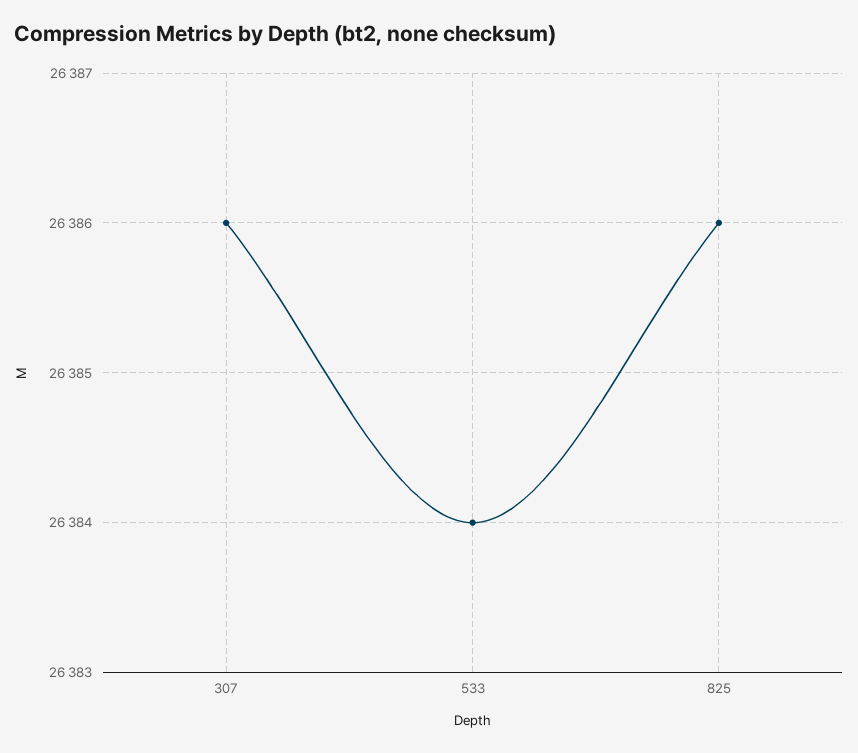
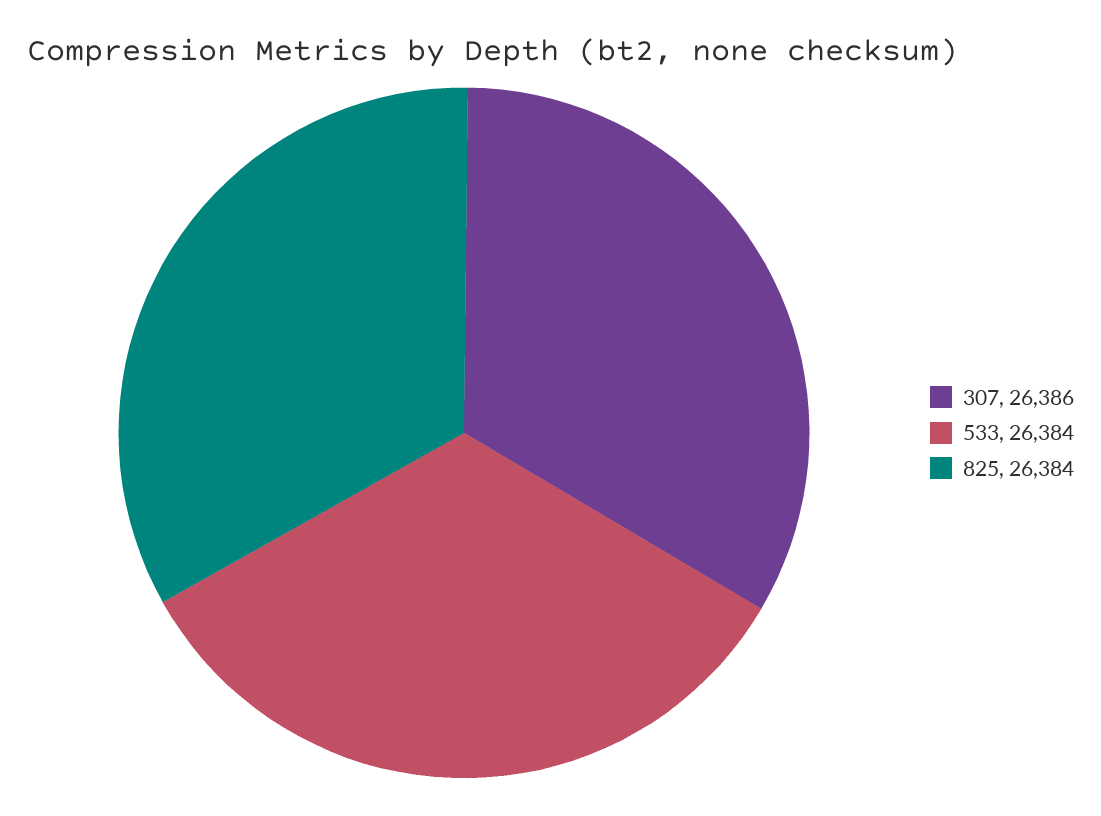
  {
    "307": 26386,
    "533": 26384,
-   "825": 26386
+   "825": 26384
  }

